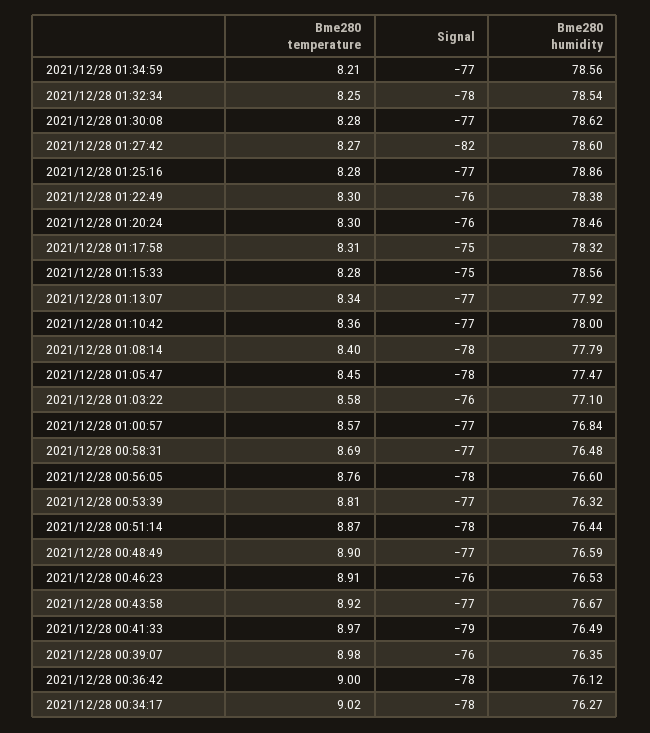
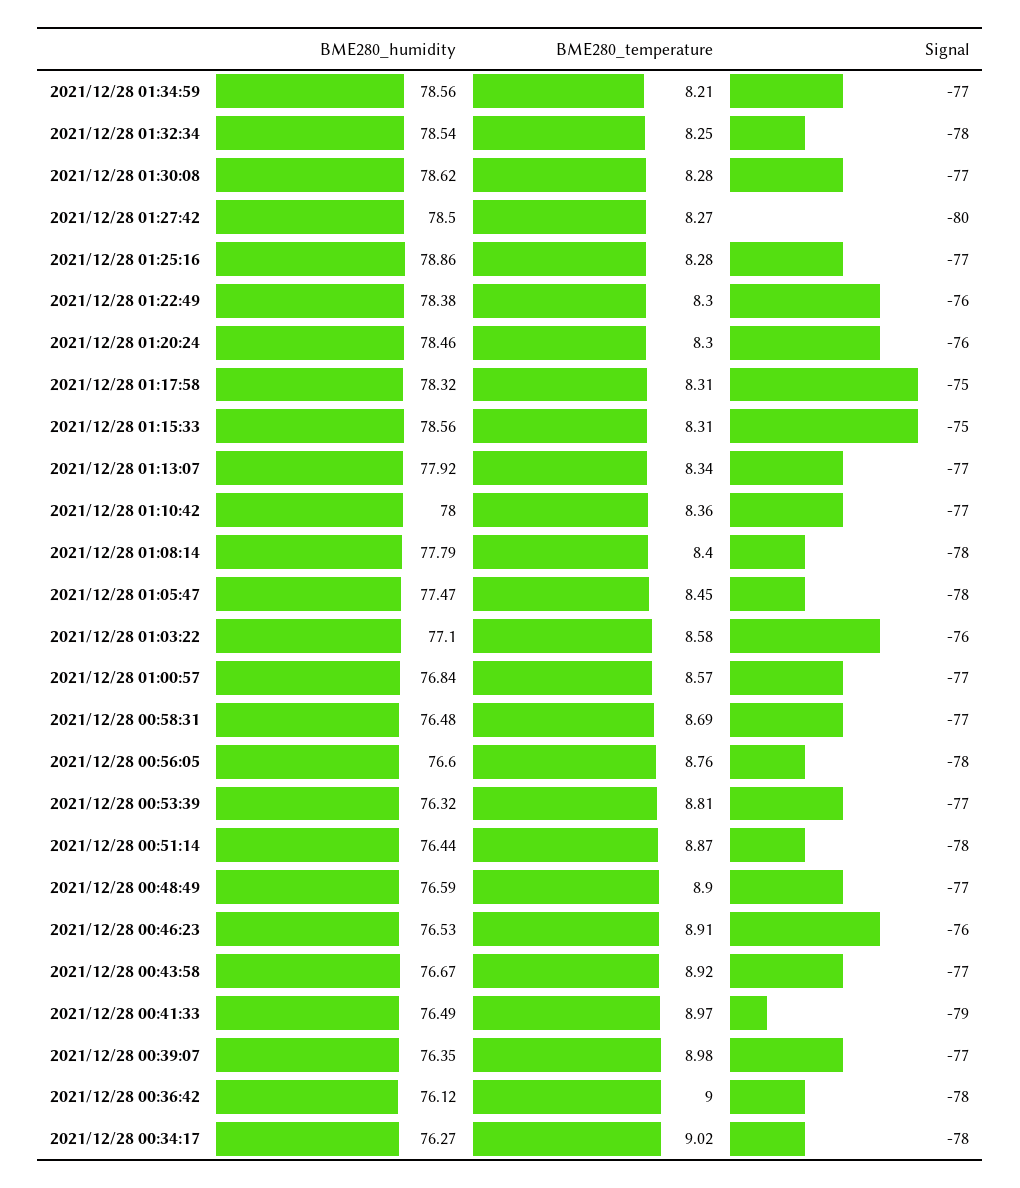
  {
    "Bme280 temperature": {
      "2021/12/28 01:34:59": 8.21,
      "2021/12/28 01:32:34": 8.25,
      "2021/12/28 01:30:08": 8.28,
      "2021/12/28 01:27:42": 8.27,
      "2021/12/28 01:25:16": 8.28,
      "2021/12/28 01:22:49": 8.3,
      "2021/12/28 01:20:24": 8.3,
      "2021/12/28 01:17:58": 8.31,
-     "2021/12/28 01:15:33": 8.28,
+     "2021/12/28 01:15:33": 8.31,
      "2021/12/28 01:13:07": 8.34,
      "2021/12/28 01:10:42": 8.36,
      "2021/12/28 01:08:14": 8.4,
      "2021/12/28 01:05:47": 8.45,
      "2021/12/28 01:03:22": 8.58,
      "2021/12/28 01:00:57": 8.57,
      "2021/12/28 00:58:31": 8.69,
      "2021/12/28 00:56:05": 8.76,
      "2021/12/28 00:53:39": 8.81,
      "2021/12/28 00:51:14": 8.87,
      "2021/12/28 00:48:49": 8.9,
      "2021/12/28 00:46:23": 8.91,
      "2021/12/28 00:43:58": 8.92,
      "2021/12/28 00:41:33": 8.97,
      "2021/12/28 00:39:07": 8.98,
      "2021/12/28 00:36:42": 9,
      "2021/12/28 00:34:17": 9.02
    },
    "Signal": {
      "2021/12/28 01:34:59": -77,
      "2021/12/28 01:32:34": -78,
      "2021/12/28 01:30:08": -77,
-     "2021/12/28 01:27:42": -82,
+     "2021/12/28 01:27:42": -80,
      "2021/12/28 01:25:16": -77,
      "2021/12/28 01:22:49": -76,
      "2021/12/28 01:20:24": -76,
      "2021/12/28 01:17:58": -75,
      "2021/12/28 01:15:33": -75,
      "2021/12/28 01:13:07": -77,
      "2021/12/28 01:10:42": -77,
      "2021/12/28 01:08:14": -78,
      "2021/12/28 01:05:47": -78,
      "2021/12/28 01:03:22": -76,
      "2021/12/28 01:00:57": -77,
      "2021/12/28 00:58:31": -77,
      "2021/12/28 00:56:05": -78,
      "2021/12/28 00:53:39": -77,
      "2021/12/28 00:51:14": -78,
      "2021/12/28 00:48:49": -77,
      "2021/12/28 00:46:23": -76,
      "2021/12/28 00:43:58": -77,
      "2021/12/28 00:41:33": -79,
-     "2021/12/28 00:39:07": -76,
+     "2021/12/28 00:39:07": -77,
      "2021/12/28 00:36:42": -78,
      "2021/12/28 00:34:17": -78
    },
    "Bme280 humidity": {
      "2021/12/28 01:34:59": 78.56,
      "2021/12/28 01:32:34": 78.54,
      "2021/12/28 01:30:08": 78.62,
-     "2021/12/28 01:27:42": 78.6,
+     "2021/12/28 01:27:42": 78.5,
      "2021/12/28 01:25:16": 78.86,
      "2021/12/28 01:22:49": 78.38,
      "2021/12/28 01:20:24": 78.46,
      "2021/12/28 01:17:58": 78.32,
      "2021/12/28 01:15:33": 78.56,
      "2021/12/28 01:13:07": 77.92,
      "2021/12/28 01:10:42": 78,
      "2021/12/28 01:08:14": 77.79,
      "2021/12/28 01:05:47": 77.47,
      "2021/12/28 01:03:22": 77.1,
      "2021/12/28 01:00:57": 76.84,
      "2021/12/28 00:58:31": 76.48,
      "2021/12/28 00:56:05": 76.6,
      "2021/12/28 00:53:39": 76.32,
      "2021/12/28 00:51:14": 76.44,
      "2021/12/28 00:48:49": 76.59,
      "2021/12/28 00:46:23": 76.53,
      "2021/12/28 00:43:58": 76.67,
      "2021/12/28 00:41:33": 76.49,
      "2021/12/28 00:39:07": 76.35,
      "2021/12/28 00:36:42": 76.12,
      "2021/12/28 00:34:17": 76.27
    }
  }

